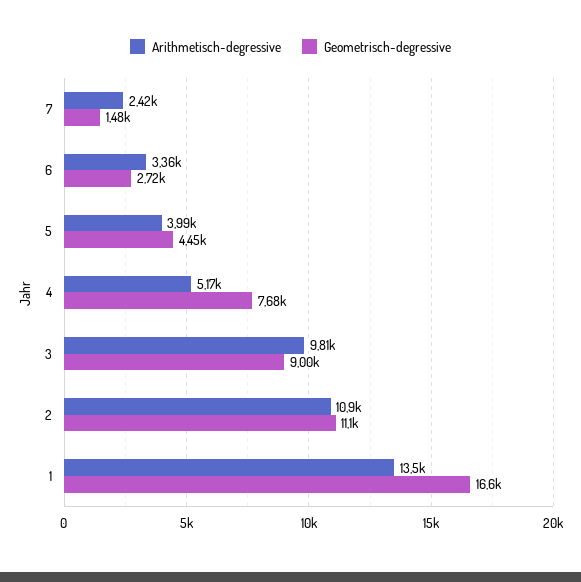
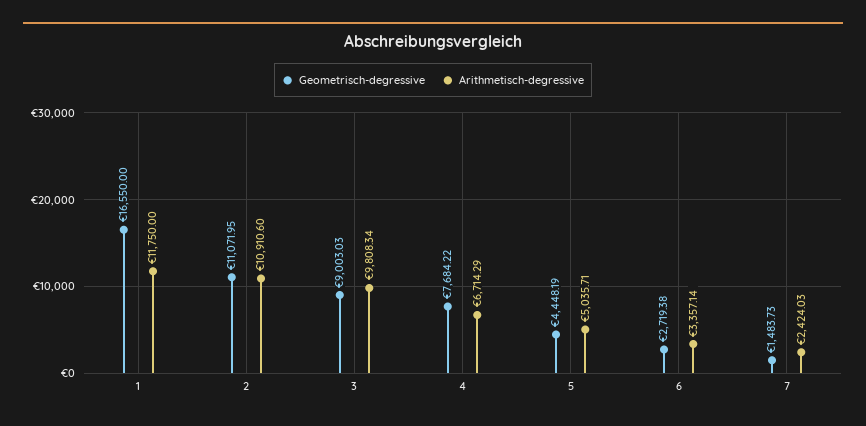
  {
    "Arithmetisch-degressive": {
      "7": 2424.03,
      "6": 3357.14,
-     "5": 3990,
+     "5": 5035.71,
-     "4": 5170,
+     "4": 6714.29,
      "3": 9808.34,
      "2": 10910.6,
-     "1": 13500
+     "1": 11750
    },
    "Geometrisch-degressive": {
      "7": 1483.73,
      "6": 2719.38,
      "5": 4448.19,
      "4": 7684.22,
      "3": 9003.03,
      "2": 11071.95,
      "1": 16550
    }
  }

